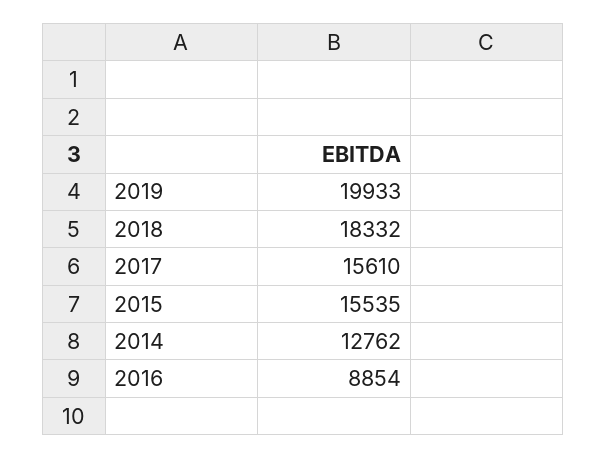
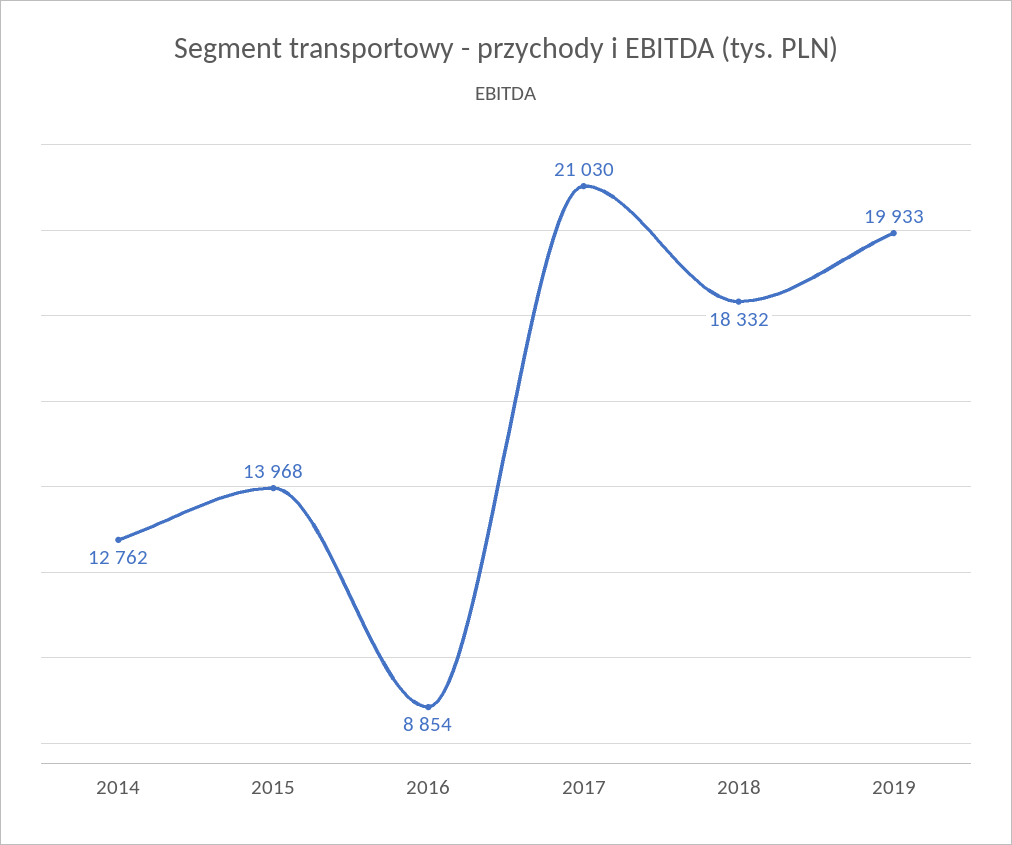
  {
    "2019": 19933,
    "2018": 18332,
-   "2017": 15610,
+   "2017": 21030,
-   "2015": 15535,
+   "2015": 13968,
    "2014": 12762,
    "2016": 8854
  }

